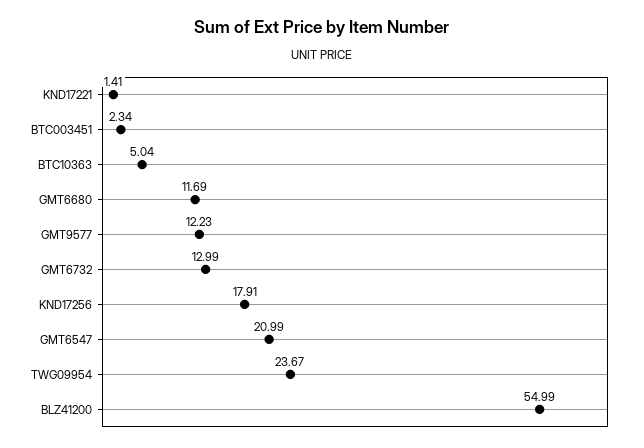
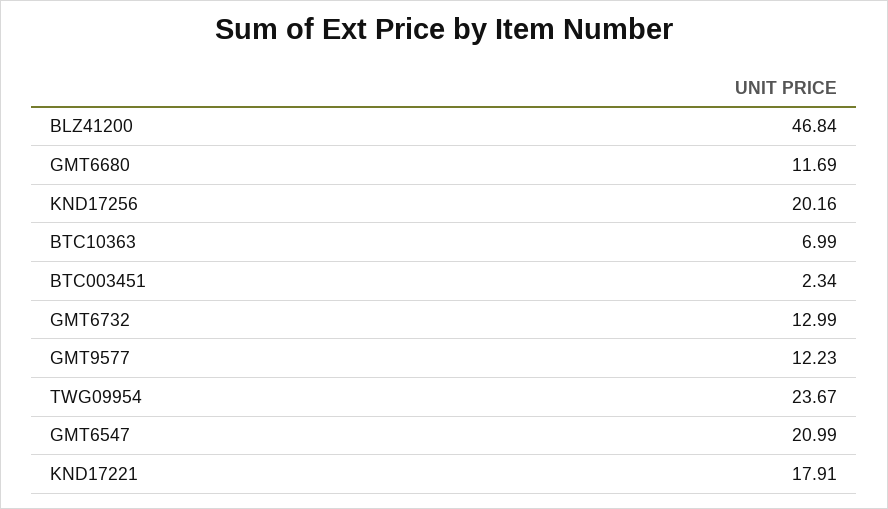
  {
-   "KND17221": 1.41,
+   "KND17221": 17.91,
    "BTC003451": 2.34,
-   "BTC10363": 5.04,
+   "BTC10363": 6.99,
    "GMT6680": 11.69,
    "GMT9577": 12.23,
    "GMT6732": 12.99,
-   "KND17256": 17.91,
+   "KND17256": 20.16,
    "GMT6547": 20.99,
    "TWG09954": 23.67,
-   "BLZ41200": 54.99
+   "BLZ41200": 46.84
  }

